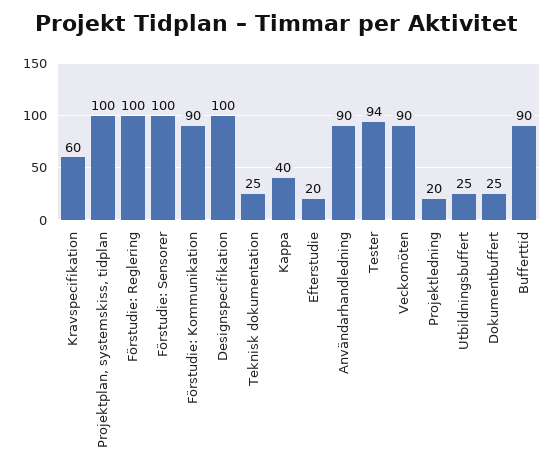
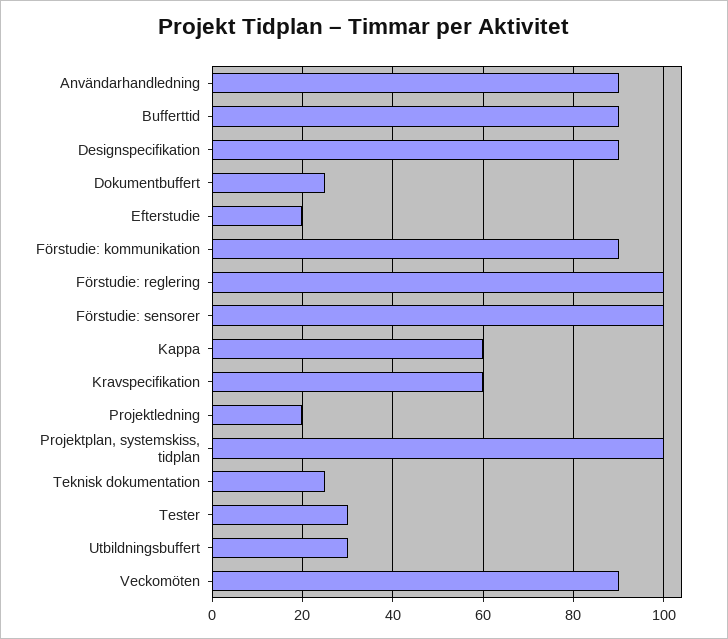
  {
    "Kravspecifikation": 60,
    "Projektplan, systemskiss, tidplan": 100,
    "Förstudie: Reglering": 100,
    "Förstudie: Sensorer": 100,
    "Förstudie: Kommunikation": 90,
-   "Designspecifikation": 100,
+   "Designspecifikation": 90,
    "Teknisk dokumentation": 25,
-   "Kappa": 40,
+   "Kappa": 60,
    "Efterstudie": 20,
    "Användarhandledning": 90,
-   "Tester": 94,
+   "Tester": 30,
    "Veckomöten": 90,
    "Projektledning": 20,
-   "Utbildningsbuffert": 25,
+   "Utbildningsbuffert": 30,
    "Dokumentbuffert": 25,
    "Bufferttid": 90
  }

